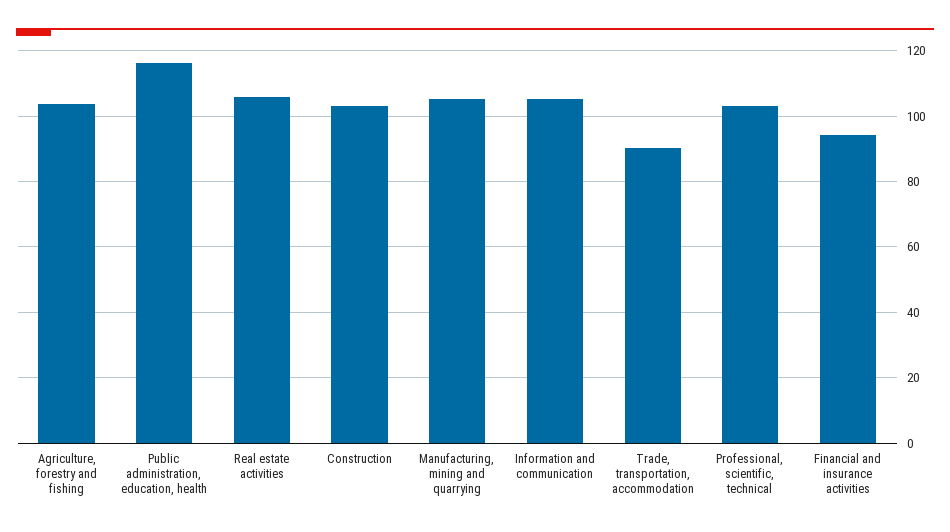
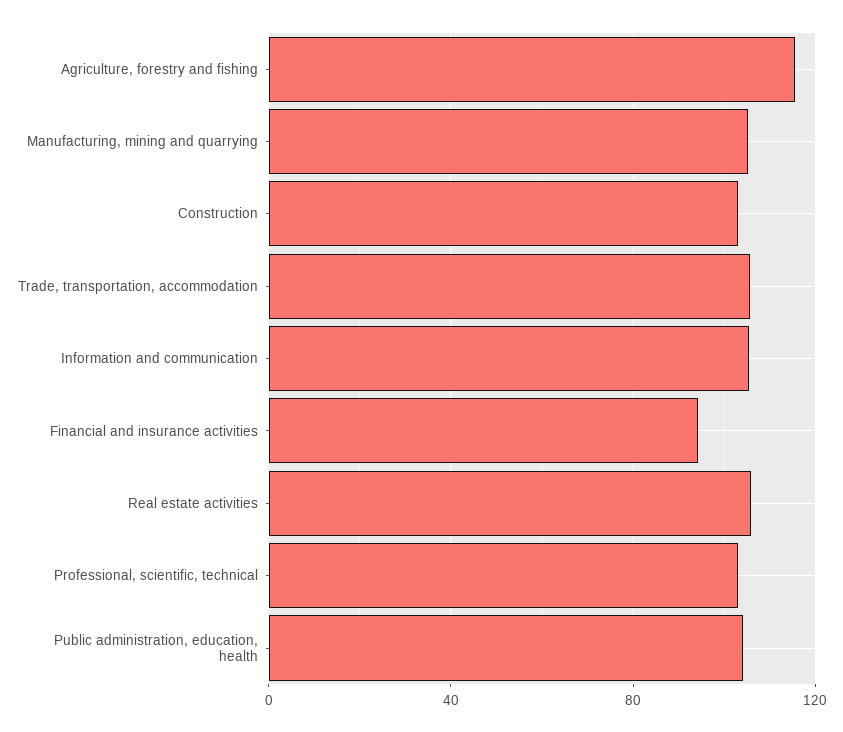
  {
-   "Agriculture, forestry and fishing": 104,
+   "Agriculture, forestry and fishing": 115,
-   "Public administration, education, health": 116,
+   "Public administration, education, health": 105,
    "Real estate activities": 106,
    "Construction": 104,
    "Manufacturing, mining and quarrying": 106,
    "Information and communication": 106,
-   "Trade, transportation, accommodation": 90,
+   "Trade, transportation, accommodation": 105,
    "Professional, scientific, technical": 104,
    "Financial and insurance activities": 94
  }

